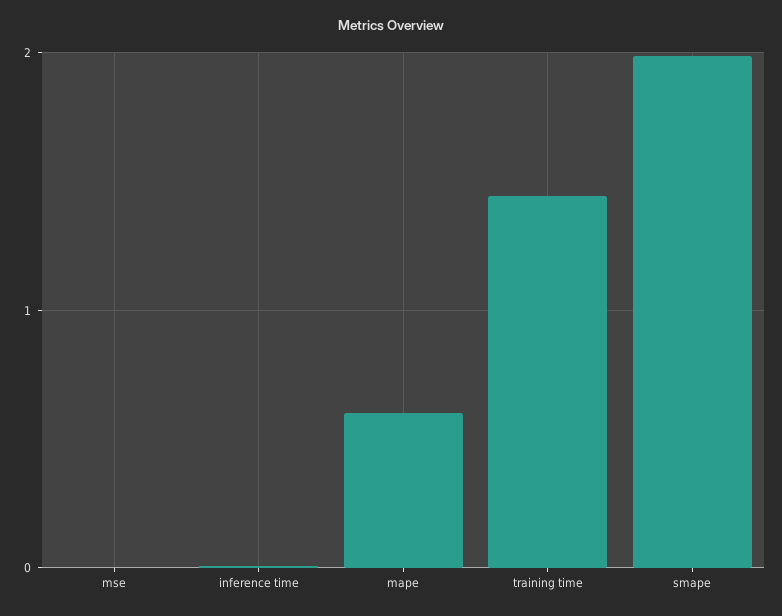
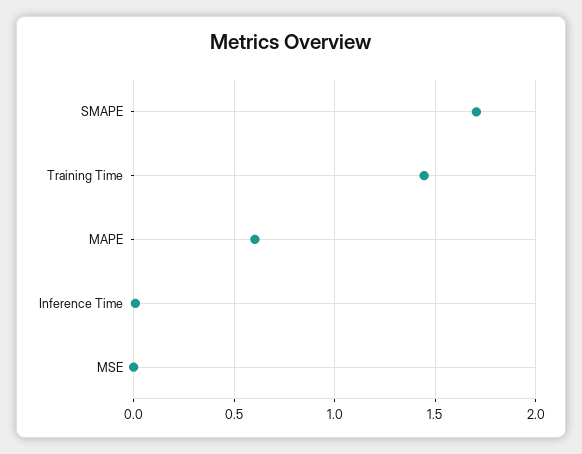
  {
    "mse": 0,
    "inference time": 0,
    "mape": 0.6,
    "training time": 1.45,
-   "smape": 2
+   "smape": 1.7
  }

